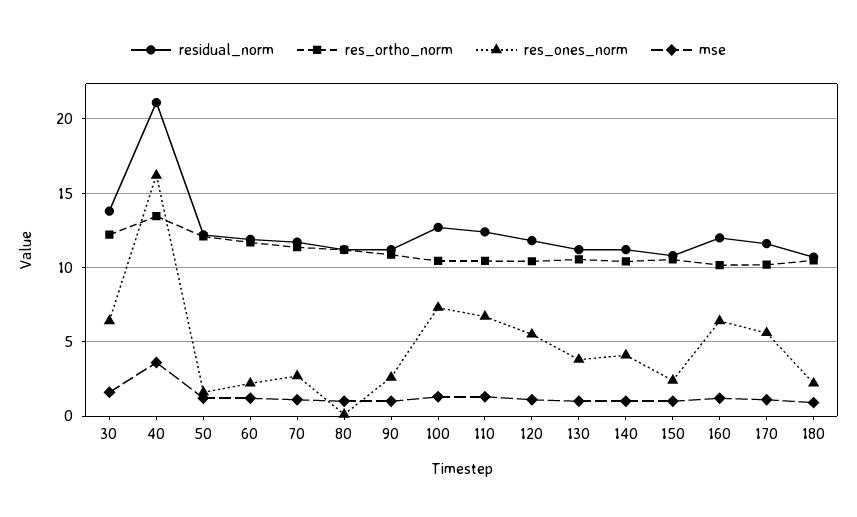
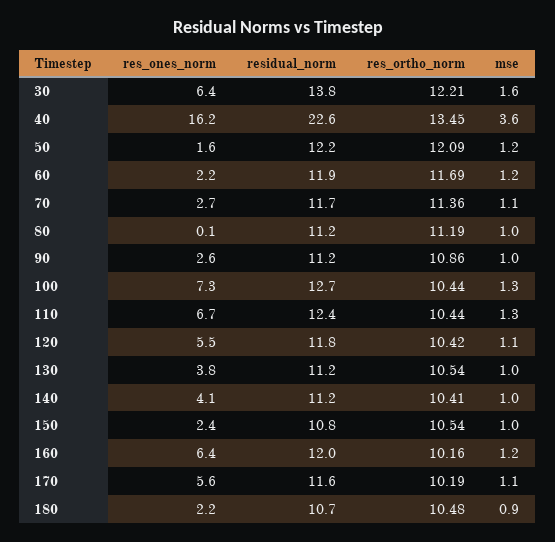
  {
    "residual_norm": {
      "30": 13.8,
-     "40": 21,
+     "40": 22.6,
      "50": 12.2,
      "60": 11.9,
      "70": 11.7,
      "80": 11.2,
      "90": 11.2,
      "100": 12.7,
      "110": 12.4,
      "120": 11.8,
      "130": 11.2,
      "140": 11.2,
      "150": 10.8,
      "160": 12,
      "170": 11.6,
      "180": 10.7
    },
    "res_ortho_norm": {
      "30": 12.21,
      "40": 13.45,
      "50": 12.09,
      "60": 11.69,
      "70": 11.36,
      "80": 11.19,
      "90": 10.86,
      "100": 10.44,
      "110": 10.44,
      "120": 10.42,
      "130": 10.54,
      "140": 10.41,
      "150": 10.54,
      "160": 10.16,
      "170": 10.19,
      "180": 10.48
    },
    "res_ones_norm": {
      "30": 6.4,
      "40": 16.2,
      "50": 1.6,
      "60": 2.2,
      "70": 2.7,
      "80": 0.1,
      "90": 2.6,
      "100": 7.3,
      "110": 6.7,
      "120": 5.5,
      "130": 3.8,
      "140": 4.1,
      "150": 2.4,
      "160": 6.4,
      "170": 5.6,
      "180": 2.2
    },
    "mse": {
      "30": 1.6,
      "40": 3.6,
      "50": 1.2,
      "60": 1.2,
      "70": 1.1,
      "80": 1,
      "90": 1,
      "100": 1.3,
      "110": 1.3,
      "120": 1.1,
      "130": 1,
      "140": 1,
      "150": 1,
      "160": 1.2,
      "170": 1.1,
      "180": 0.9
    }
  }

